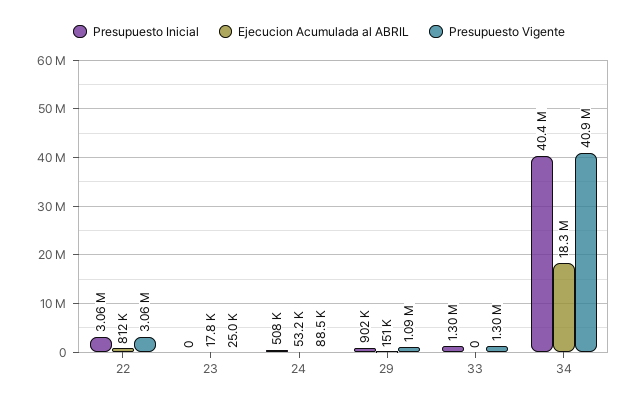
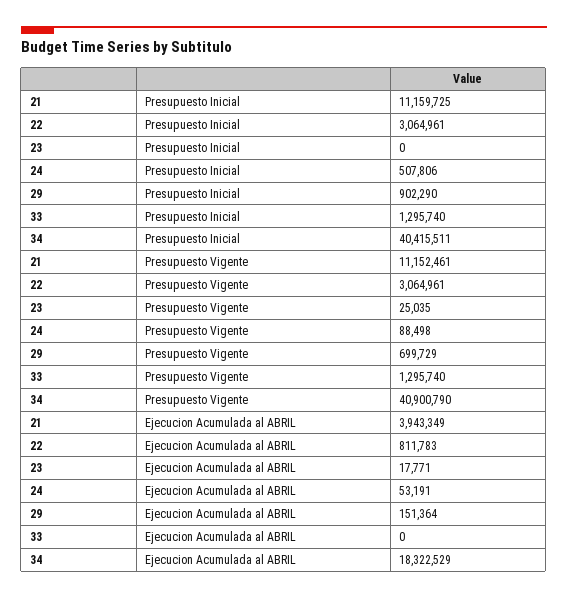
  {
    "Presupuesto Inicial": {
      "22": 3064961,
      "23": 0,
      "24": 507806,
      "29": 902290,
      "33": 1295740,
-     "34": 40415511
+     "34": 40415511,
+     "21": 11159725
    },
    "Ejecucion Acumulada al ABRIL": {
      "22": 811783,
      "23": 17771,
      "24": 53191,
      "29": 151364,
      "33": 0,
-     "34": 18322529
+     "34": 18322529,
+     "21": 3943349
    },
    "Presupuesto Vigente": {
      "22": 3064961,
      "23": 25035,
      "24": 88498,
-     "29": 1090000,
+     "29": 699729,
      "33": 1295740,
-     "34": 40900790
+     "34": 40900790,
+     "21": 11152461
    }
  }

